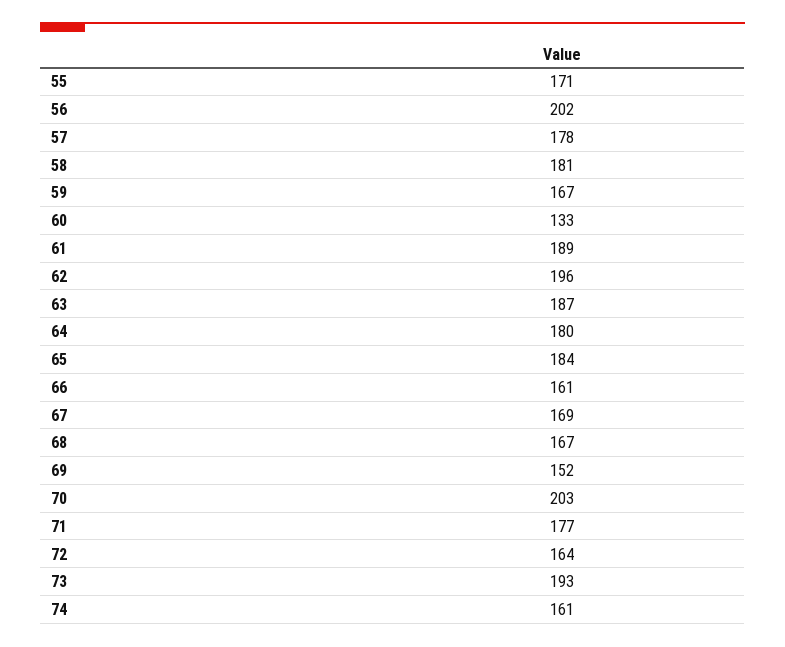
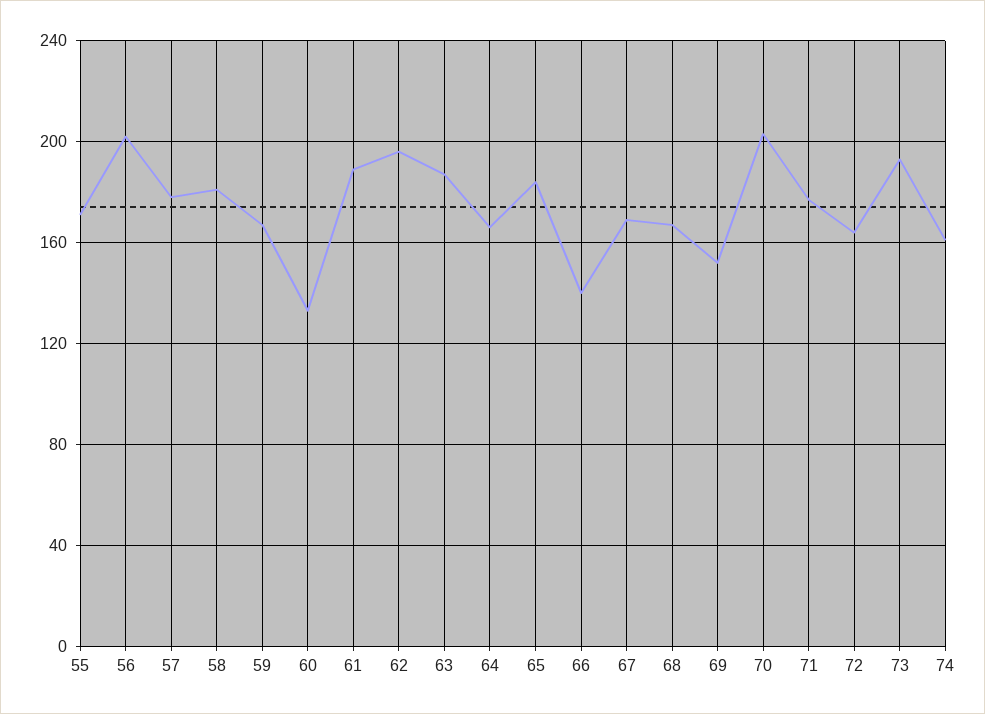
  {
    "55": 171,
    "56": 202,
    "57": 178,
    "58": 181,
    "59": 167,
    "60": 133,
    "61": 189,
    "62": 196,
    "63": 187,
-   "64": 180,
+   "64": 165,
    "65": 184,
-   "66": 161,
+   "66": 140,
    "67": 169,
    "68": 167,
    "69": 152,
    "70": 203,
    "71": 177,
    "72": 164,
    "73": 193,
    "74": 161
  }

